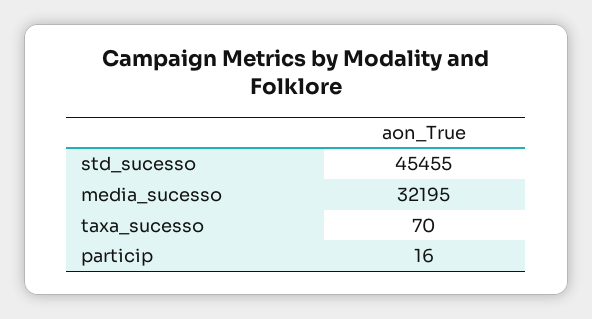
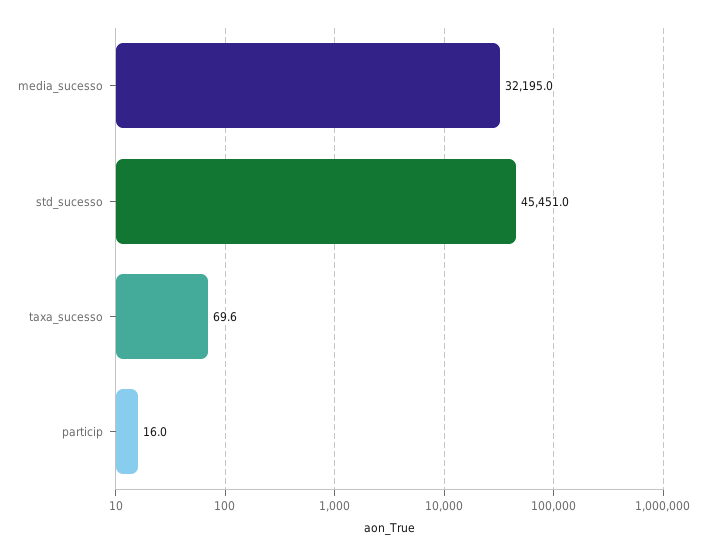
  {
-   "std_sucesso": 45455,
+   "std_sucesso": 45451,
    "media_sucesso": 32195,
-   "taxa_sucesso": 70,
+   "taxa_sucesso": 69.6,
    "particip": 16
  }

